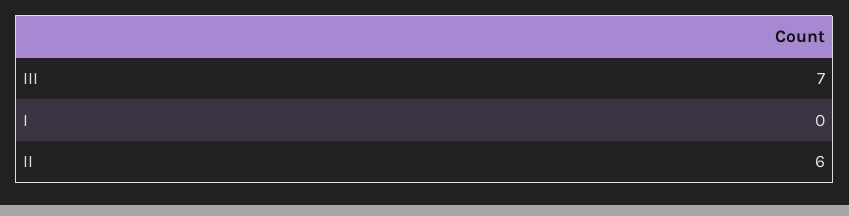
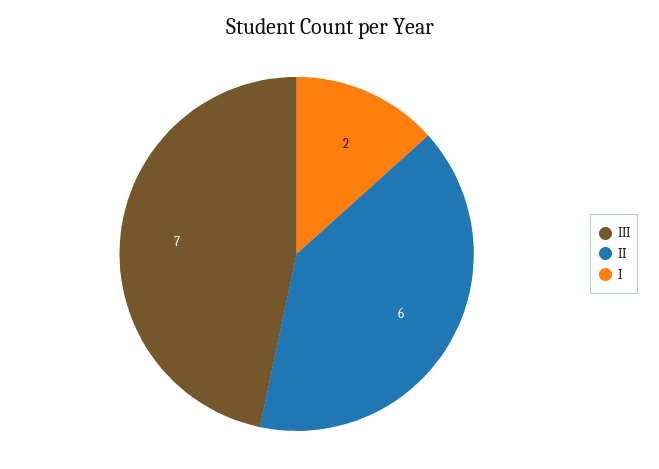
  {
    "III": 7,
-   "I": 0,
+   "I": 2,
    "II": 6
  }

